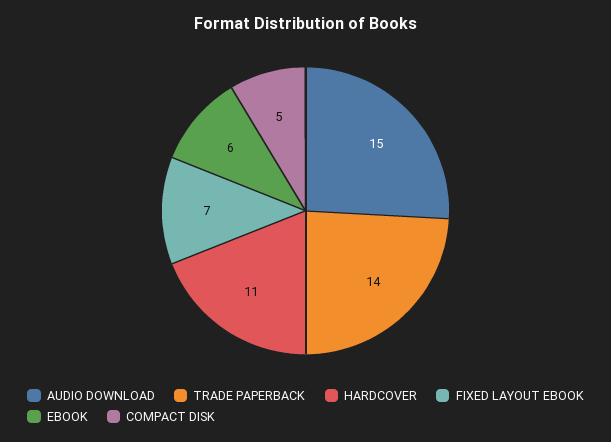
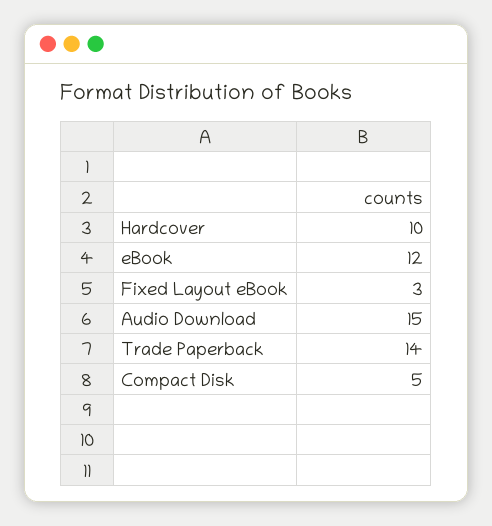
  {
    "AUDIO DOWNLOAD": 15,
    "TRADE PAPERBACK": 14,
-   "HARDCOVER": 11,
+   "HARDCOVER": 10,
-   "FIXED LAYOUT EBOOK": 7,
+   "FIXED LAYOUT EBOOK": 3,
-   "EBOOK": 6,
+   "EBOOK": 12,
    "COMPACT DISK": 5
  }

